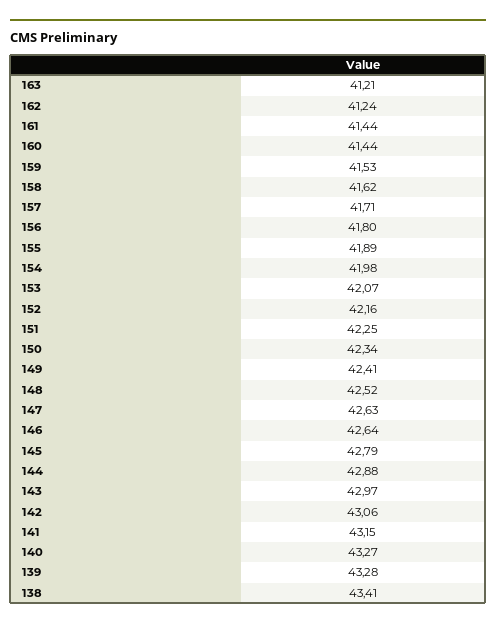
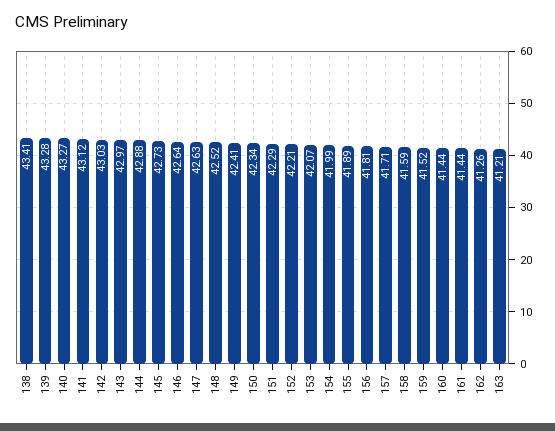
  {
    "163": 41.21,
-   "162": 41.24,
+   "162": 41.26,
    "161": 41.44,
    "160": 41.44,
-   "159": 41.53,
+   "159": 41.52,
-   "158": 41.62,
+   "158": 41.59,
    "157": 41.71,
-   "156": 41.8,
+   "156": 41.81,
    "155": 41.89,
-   "154": 41.98,
+   "154": 41.99,
    "153": 42.07,
-   "152": 42.16,
+   "152": 42.21,
-   "151": 42.25,
+   "151": 42.29,
    "150": 42.34,
    "149": 42.41,
    "148": 42.52,
    "147": 42.63,
    "146": 42.64,
-   "145": 42.79,
+   "145": 42.73,
    "144": 42.88,
    "143": 42.97,
-   "142": 43.06,
+   "142": 43.03,
-   "141": 43.15,
+   "141": 43.12,
    "140": 43.27,
    "139": 43.28,
    "138": 43.41
  }

